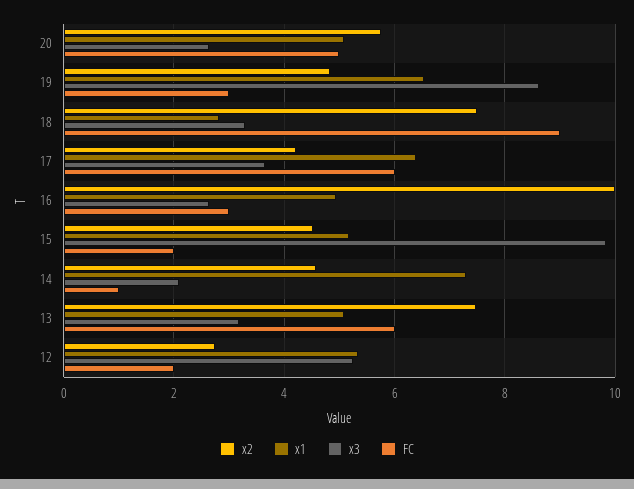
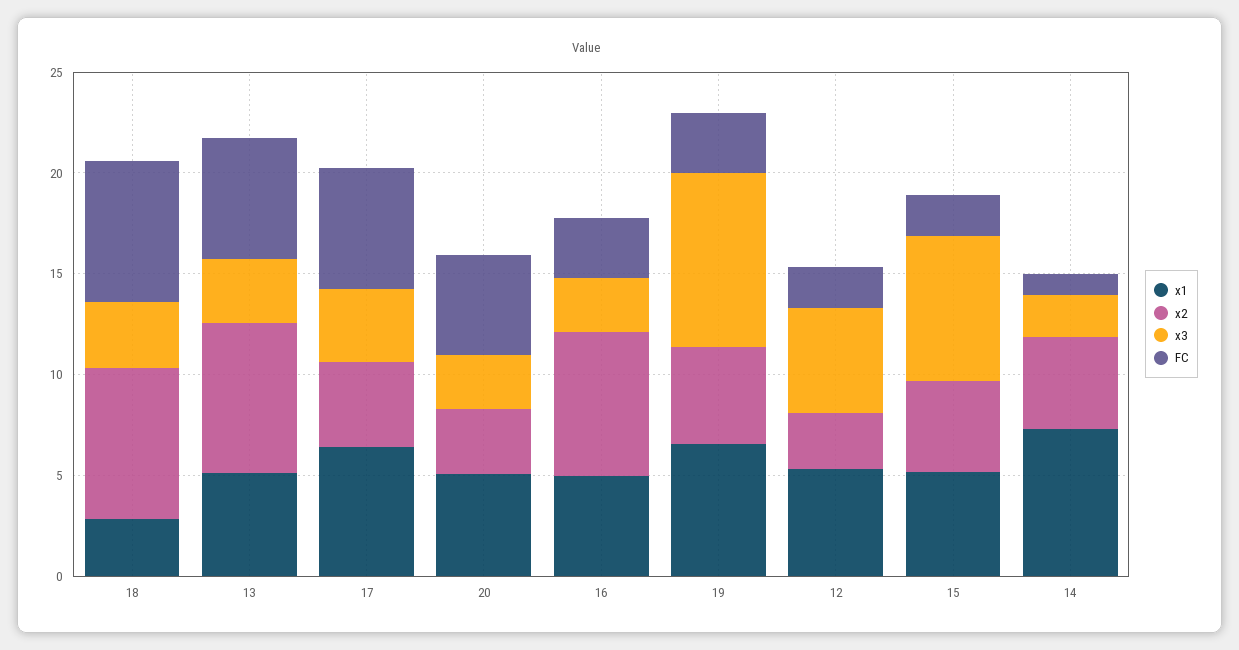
  {
    "x2": {
-     "20": 5.8,
+     "20": 3,
      "19": 4.8,
      "18": 7.4,
      "17": 4.2,
-     "16": 10,
+     "16": 7,
      "15": 4.6,
      "14": 4.6,
      "13": 7.4,
      "12": 2.8
    },
    "x1": {
      "20": 5,
      "19": 6.6,
      "18": 2.8,
      "17": 6.4,
      "16": 5,
      "15": 5.2,
      "14": 7.2,
      "13": 5,
      "12": 5.4
    },
    "x3": {
      "20": 2.6,
      "19": 8.6,
      "18": 3.2,
      "17": 3.6,
      "16": 2.6,
-     "15": 9.8,
+     "15": 7,
      "14": 2,
      "13": 3.2,
      "12": 5.2
    },
    "FC": {
      "20": 5,
      "19": 3,
-     "18": 9,
+     "18": 7,
      "17": 6,
      "16": 3,
      "15": 2,
      "14": 1,
      "13": 6,
      "12": 2
    }
  }

